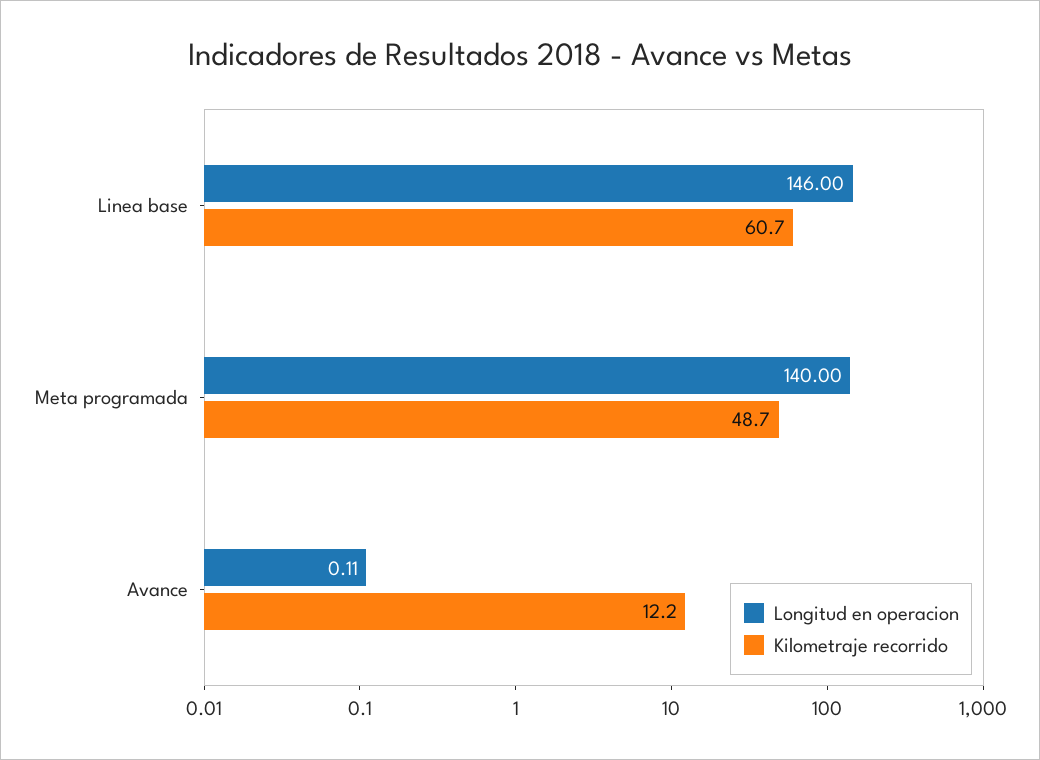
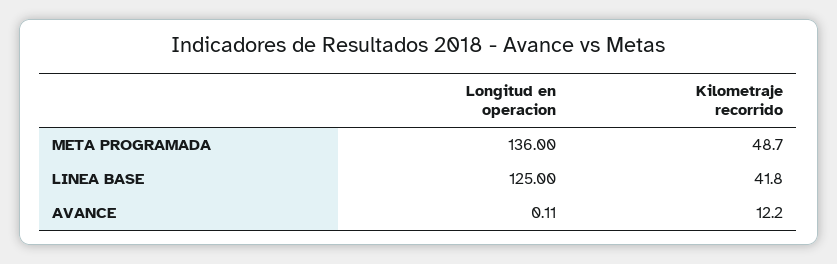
  {
    "Longitud en operacion": {
-     "Linea base": 146,
+     "Linea base": 125,
-     "Meta programada": 140,
+     "Meta programada": 136,
      "Avance": 0.11
    },
    "Kilometraje recorrido": {
-     "Linea base": 60.7,
+     "Linea base": 41.8,
      "Meta programada": 48.7,
      "Avance": 12.2
    }
  }

